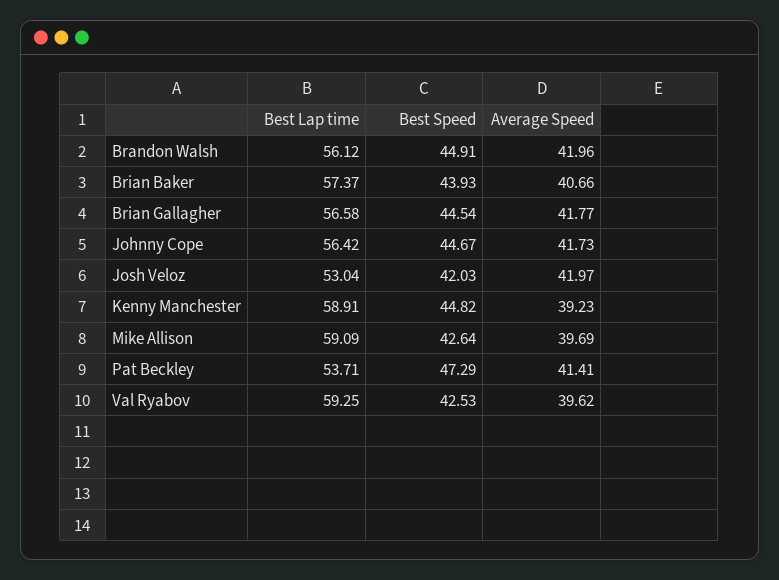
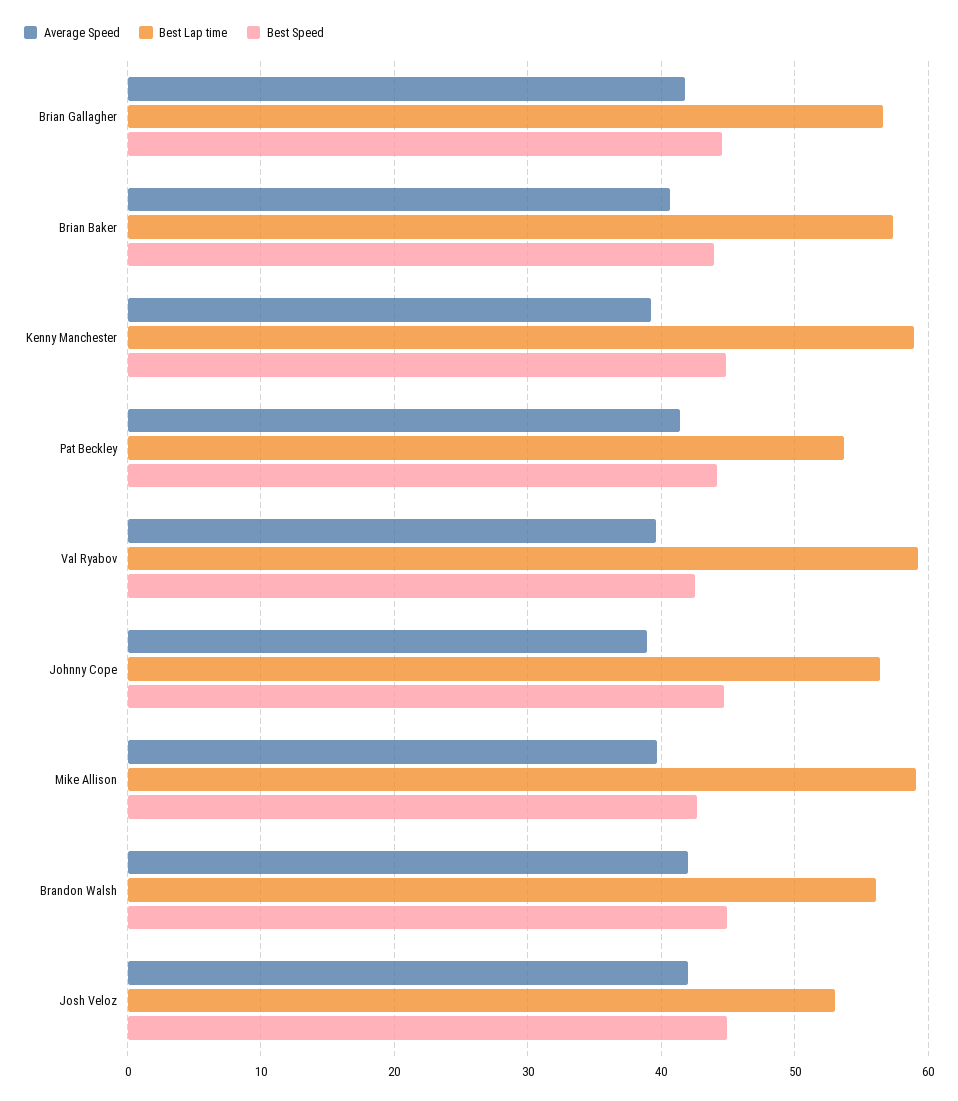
  {
    "Best Lap time": {
      "Brandon Walsh": 56.12,
      "Brian Baker": 57.37,
      "Brian Gallagher": 56.58,
      "Johnny Cope": 56.42,
      "Josh Veloz": 53.04,
      "Kenny Manchester": 58.91,
      "Mike Allison": 59.09,
      "Pat Beckley": 53.71,
      "Val Ryabov": 59.25
    },
    "Best Speed": {
      "Brandon Walsh": 44.91,
      "Brian Baker": 43.93,
      "Brian Gallagher": 44.54,
      "Johnny Cope": 44.67,
-     "Josh Veloz": 42.03,
+     "Josh Veloz": 45,
      "Kenny Manchester": 44.82,
      "Mike Allison": 42.64,
-     "Pat Beckley": 47.29,
+     "Pat Beckley": 44,
      "Val Ryabov": 42.53
    },
    "Average Speed": {
      "Brandon Walsh": 41.96,
      "Brian Baker": 40.66,
      "Brian Gallagher": 41.77,
-     "Johnny Cope": 41.73,
+     "Johnny Cope": 39,
      "Josh Veloz": 41.97,
      "Kenny Manchester": 39.23,
      "Mike Allison": 39.69,
      "Pat Beckley": 41.41,
      "Val Ryabov": 39.62
    }
  }

